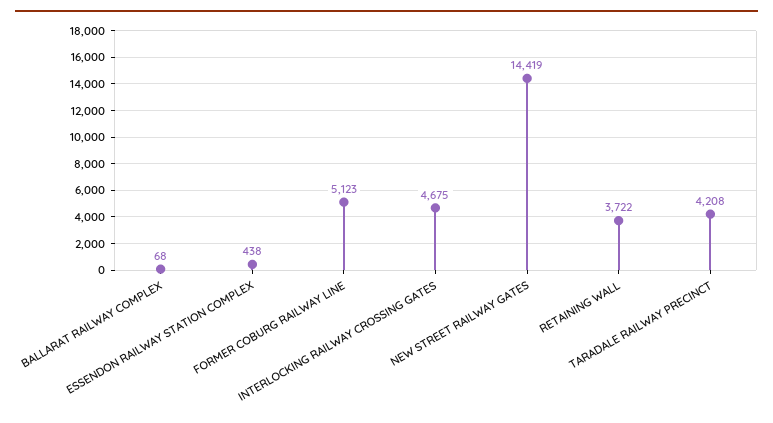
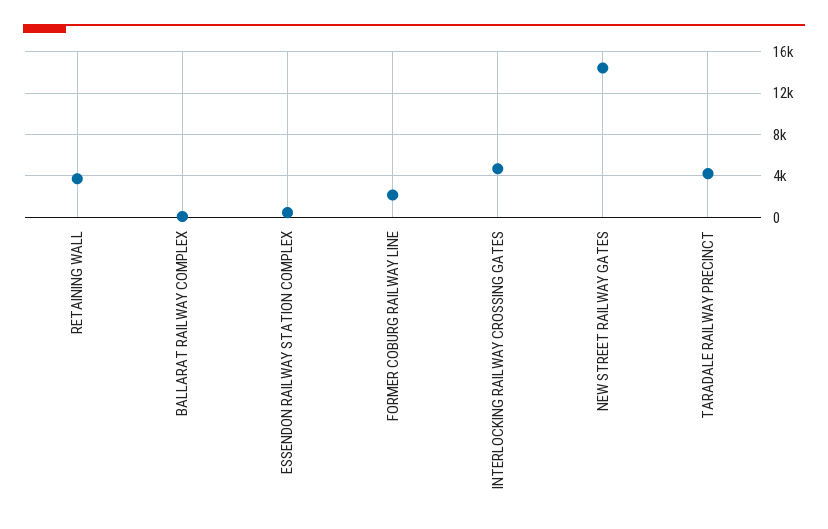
  {
    "BALLARAT RAILWAY COMPLEX": 68,
    "ESSENDON RAILWAY STATION COMPLEX": 438,
-   "FORMER COBURG RAILWAY LINE": 5123,
+   "FORMER COBURG RAILWAY LINE": 2000,
    "INTERLOCKING RAILWAY CROSSING GATES": 4675,
    "NEW STREET RAILWAY GATES": 14419,
    "RETAINING WALL": 3722,
    "TARADALE RAILWAY PRECINCT": 4208
  }

